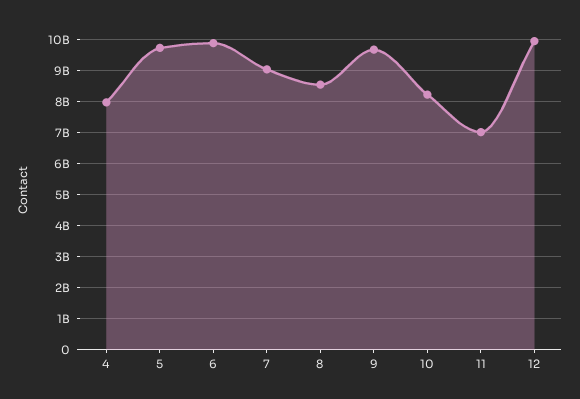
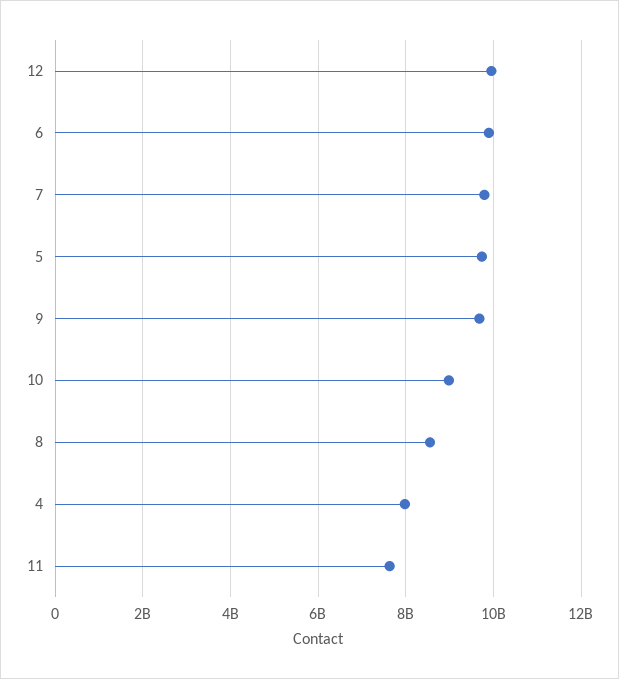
  {
    "4": 8000000000,
    "5": 9800000000,
    "6": 9800000000,
-   "7": 9000000000,
+   "7": 9800000000,
    "8": 8600000000,
    "9": 9600000000,
-   "10": 8200000000,
+   "10": 9000000000,
-   "11": 7000000000,
+   "11": 7600000000,
    "12": 10000000000
  }

